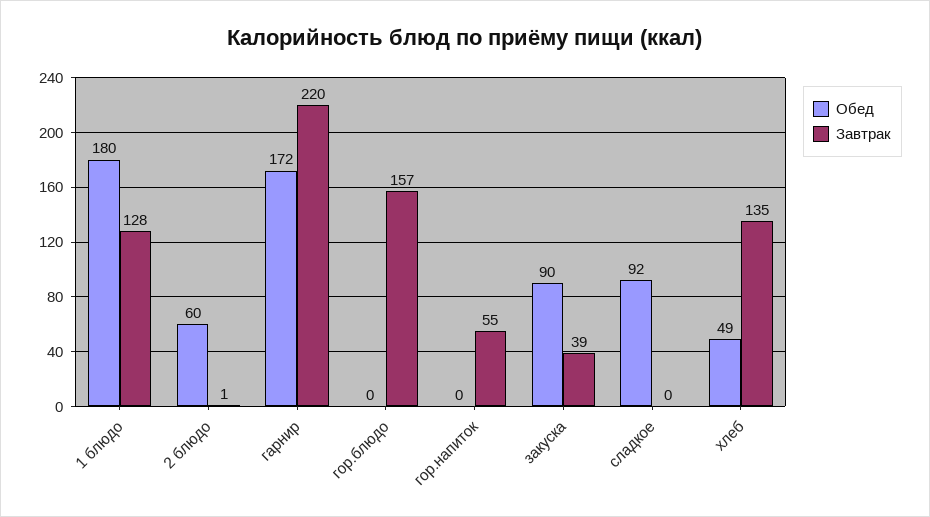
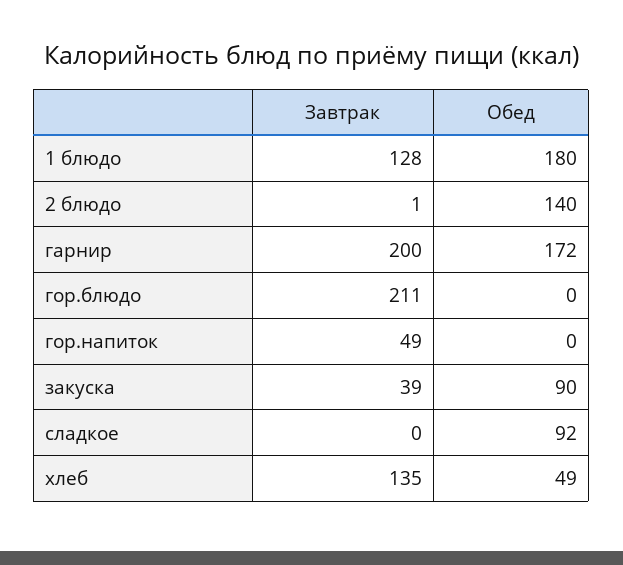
  {
    "Обед": {
      "1 блюдо": 180,
-     "2 блюдо": 60,
+     "2 блюдо": 140,
      "гарнир": 172,
      "гор.блюдо": 0,
      "гор.напиток": 0,
      "закуска": 90,
      "сладкое": 92,
      "хлеб": 49
    },
    "Завтрак": {
      "1 блюдо": 128,
      "2 блюдо": 1,
-     "гарнир": 220,
+     "гарнир": 200,
-     "гор.блюдо": 157,
+     "гор.блюдо": 211,
-     "гор.напиток": 55,
+     "гор.напиток": 49,
      "закуска": 39,
      "сладкое": 0,
      "хлеб": 135
    }
  }

